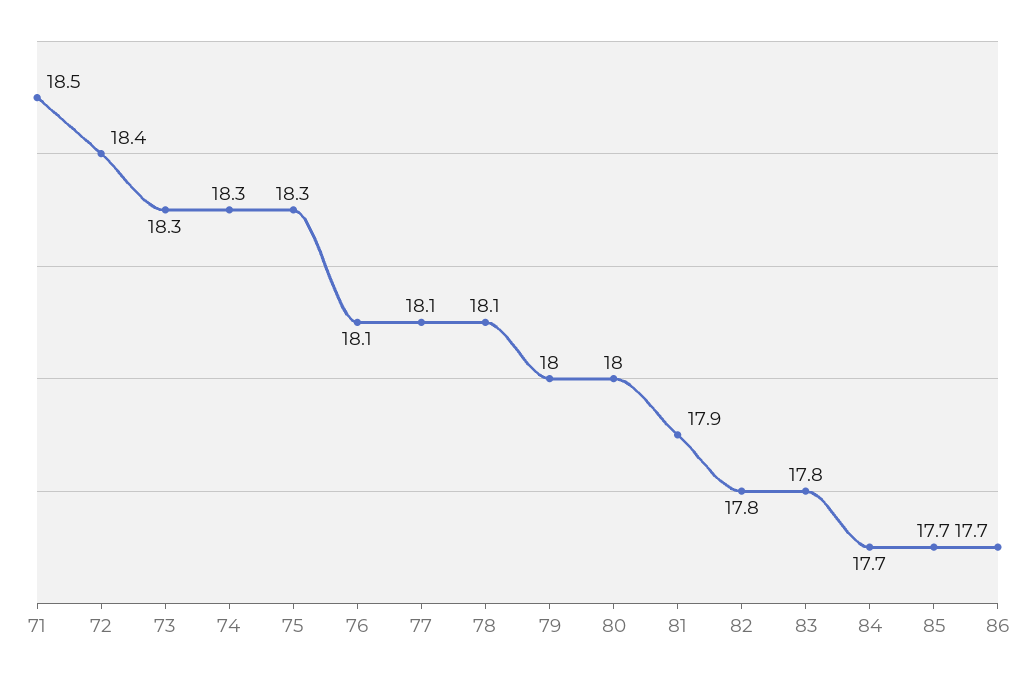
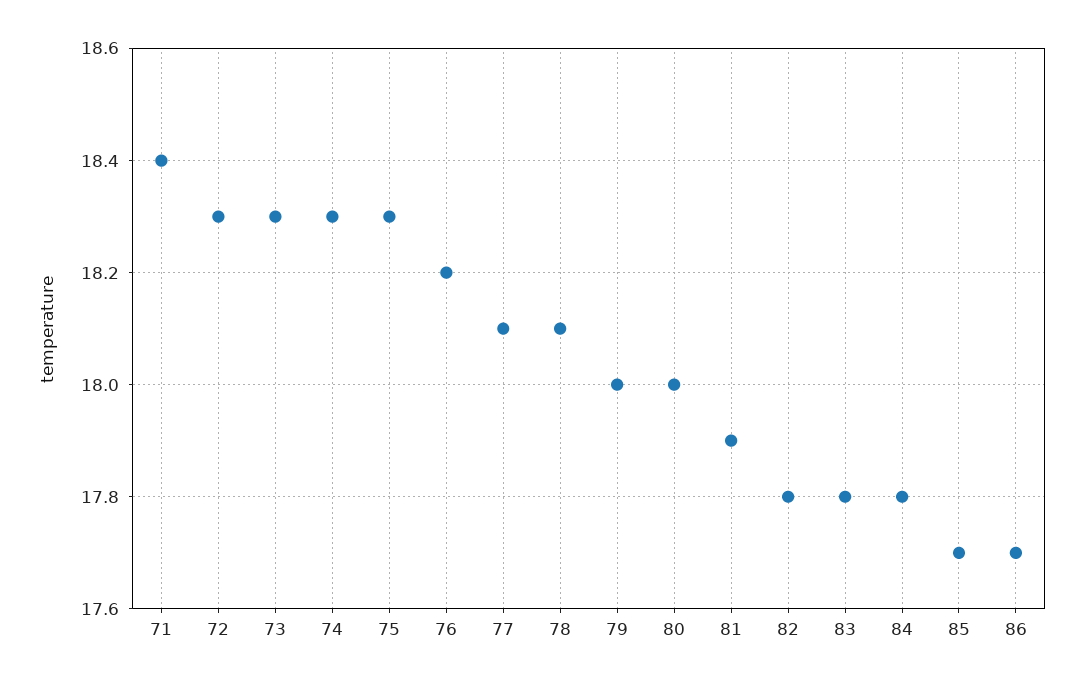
  {
-   "71": 18.5,
+   "71": 18.4,
-   "72": 18.4,
+   "72": 18.3,
    "73": 18.3,
    "74": 18.3,
    "75": 18.3,
-   "76": 18.1,
+   "76": 18.2,
    "77": 18.1,
    "78": 18.1,
    "79": 18,
    "80": 18,
    "81": 17.9,
    "82": 17.8,
    "83": 17.8,
-   "84": 17.7,
+   "84": 17.8,
    "85": 17.7,
    "86": 17.7
  }

